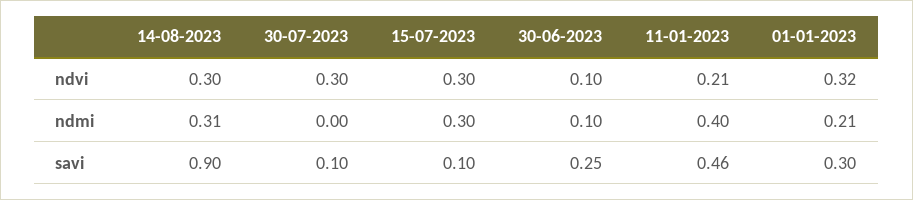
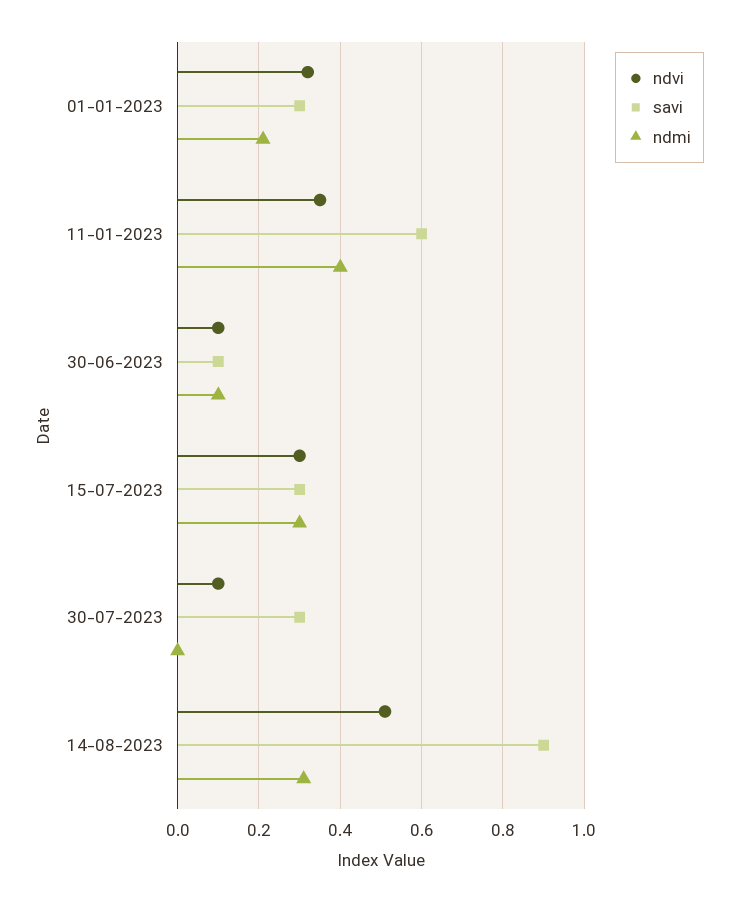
  {
    "ndvi": {
-     "14-08-2023": 0.3,
+     "14-08-2023": 0.5,
-     "30-07-2023": 0.3,
+     "30-07-2023": 0.1,
      "15-07-2023": 0.3,
      "30-06-2023": 0.1,
-     "11-01-2023": 0.21,
+     "11-01-2023": 0.35,
      "01-01-2023": 0.32
    },
    "ndmi": {
      "14-08-2023": 0.31,
      "30-07-2023": 0,
      "15-07-2023": 0.3,
      "30-06-2023": 0.1,
      "11-01-2023": 0.4,
      "01-01-2023": 0.21
    },
    "savi": {
      "14-08-2023": 0.9,
-     "30-07-2023": 0.1,
+     "30-07-2023": 0.3,
-     "15-07-2023": 0.1,
+     "15-07-2023": 0.3,
-     "30-06-2023": 0.25,
+     "30-06-2023": 0.1,
-     "11-01-2023": 0.46,
+     "11-01-2023": 0.6,
      "01-01-2023": 0.3
    }
  }

